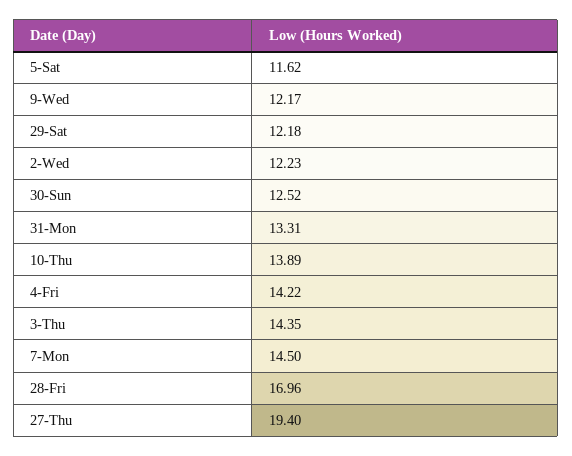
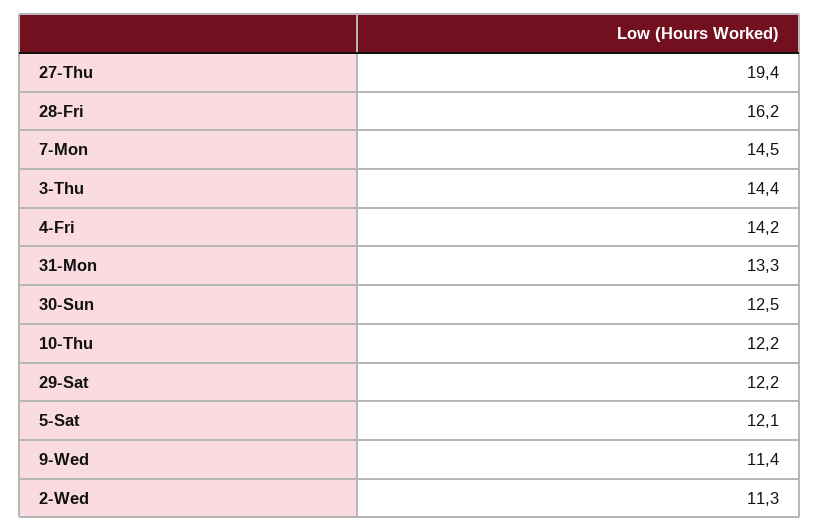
  {
-   "5-Sat": 11.62,
+   "5-Sat": 12.1,
-   "9-Wed": 12.17,
+   "9-Wed": 11.4,
    "29-Sat": 12.18,
-   "2-Wed": 12.23,
+   "2-Wed": 11.3,
    "30-Sun": 12.52,
    "31-Mon": 13.31,
-   "10-Thu": 13.89,
+   "10-Thu": 12.2,
    "4-Fri": 14.22,
    "3-Thu": 14.35,
    "7-Mon": 14.5,
-   "28-Fri": 16.96,
+   "28-Fri": 16.2,
    "27-Thu": 19.4
  }

